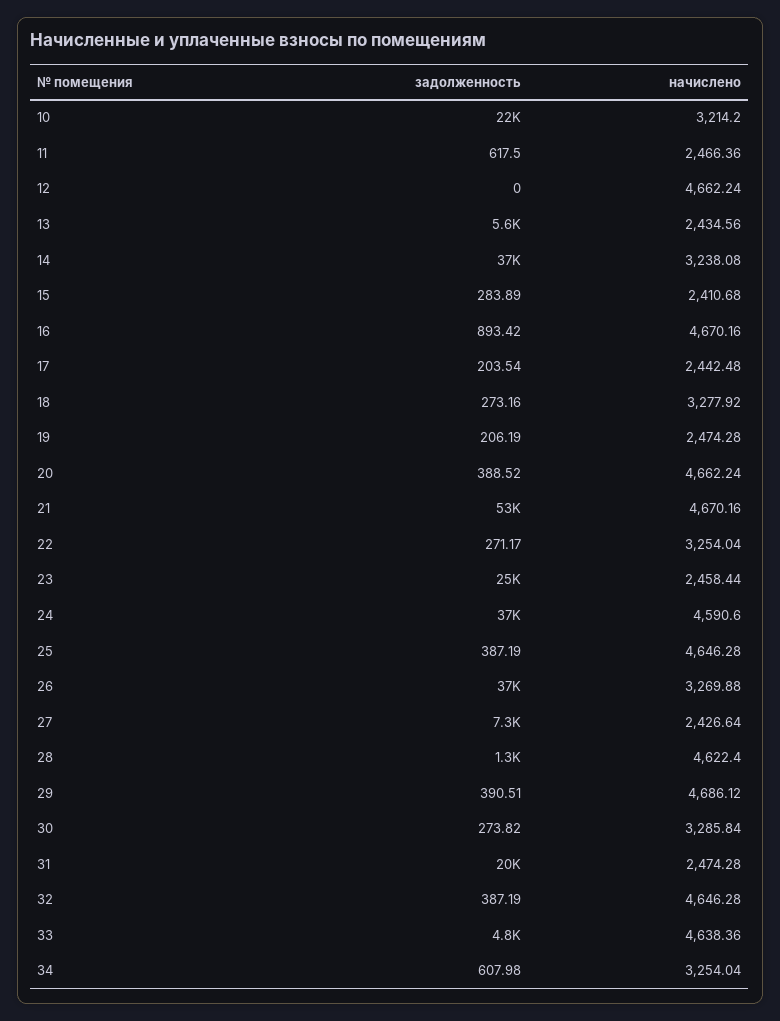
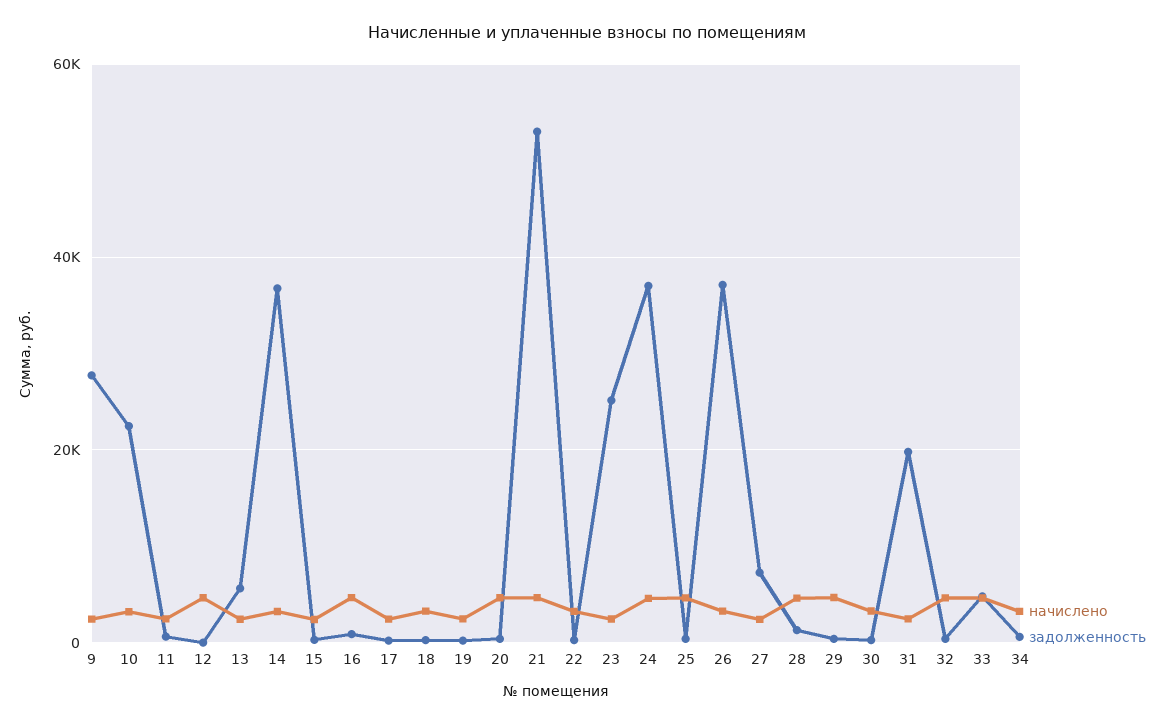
  {
    "задолженность": {
      "10": 22000,
      "11": 617.5,
      "12": 0,
      "13": 5600,
      "14": 37000,
      "15": 283.89,
      "16": 893.42,
      "17": 203.54,
      "18": 273.16,
      "19": 206.19,
      "20": 388.52,
      "21": 53000,
      "22": 271.17,
      "23": 25000,
      "24": 37000,
      "25": 387.19,
      "26": 37000,
      "27": 7300,
      "28": 1300,
      "29": 390.51,
      "30": 273.82,
      "31": 20000,
      "32": 387.19,
      "33": 4800,
-     "34": 607.98
+     "34": 607.98,
+     "9": 28000
    },
    "начислено": {
      "10": 3214.2,
      "11": 2466.36,
      "12": 4662.24,
      "13": 2434.56,
      "14": 3238.08,
      "15": 2410.68,
      "16": 4670.16,
      "17": 2442.48,
      "18": 3277.92,
      "19": 2474.28,
      "20": 4662.24,
      "21": 4670.16,
      "22": 3254.04,
      "23": 2458.44,
      "24": 4590.6,
      "25": 4646.28,
      "26": 3269.88,
      "27": 2426.64,
      "28": 4622.4,
      "29": 4686.12,
      "30": 3285.84,
      "31": 2474.28,
      "32": 4646.28,
      "33": 4638.36,
-     "34": 3254.04
+     "34": 3254.04,
+     "9": 2000
    }
  }

